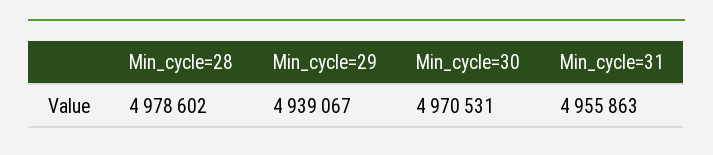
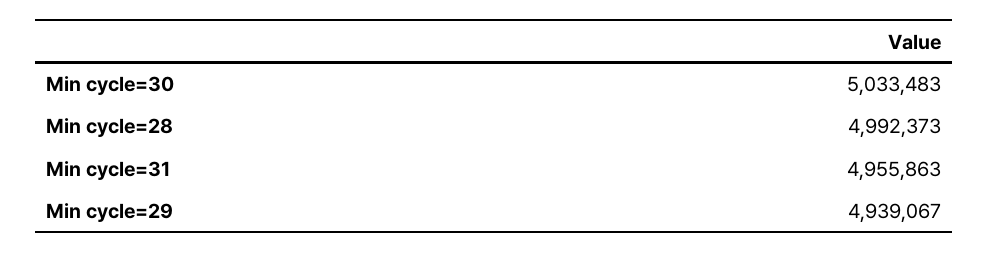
  {
-   "Min_cycle=28": 4978602,
+   "Min_cycle=28": 4992373,
    "Min_cycle=29": 4939067,
-   "Min_cycle=30": 4970531,
+   "Min_cycle=30": 5033483,
    "Min_cycle=31": 4955863
  }

